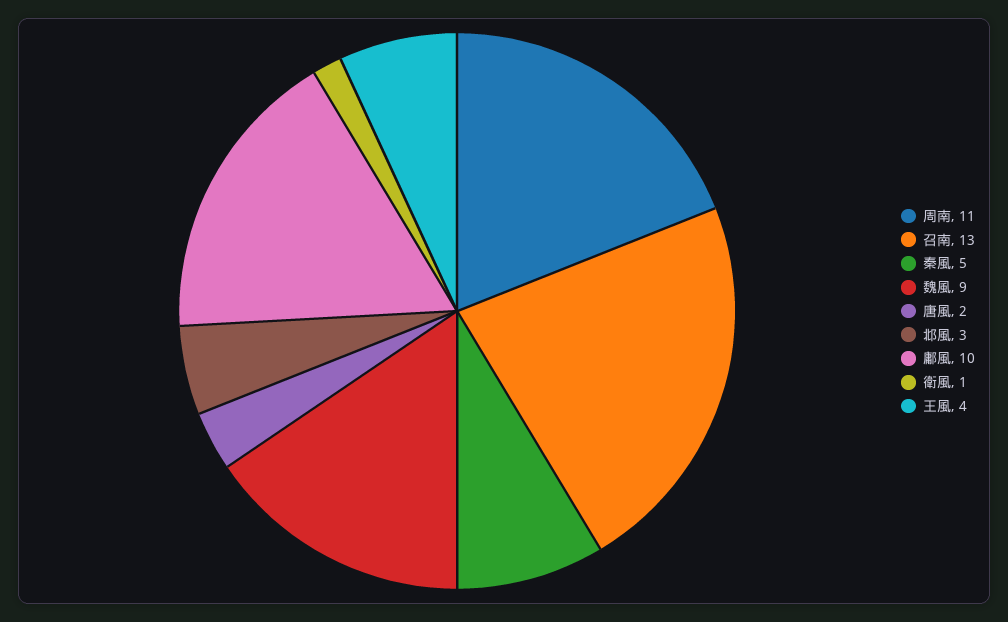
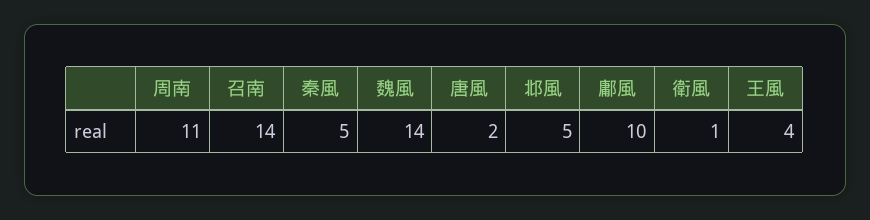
  {
    "周南": 11,
-   "召南": 13,
+   "召南": 14,
    "秦風": 5,
-   "魏風": 9,
+   "魏風": 14,
    "唐風": 2,
-   "邶風": 3,
+   "邶風": 5,
    "鄘風": 10,
    "衛風": 1,
    "王風": 4
  }

